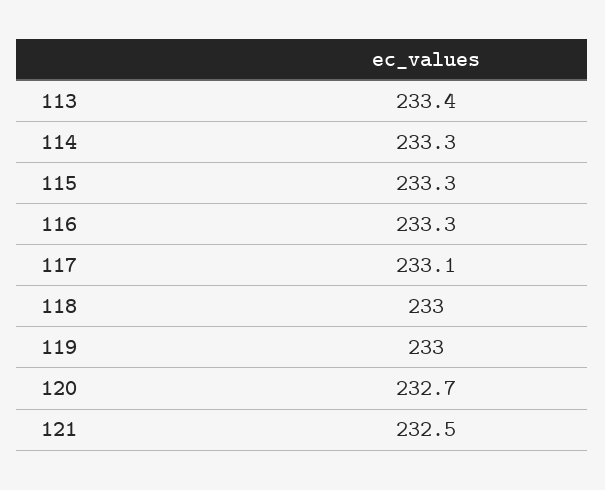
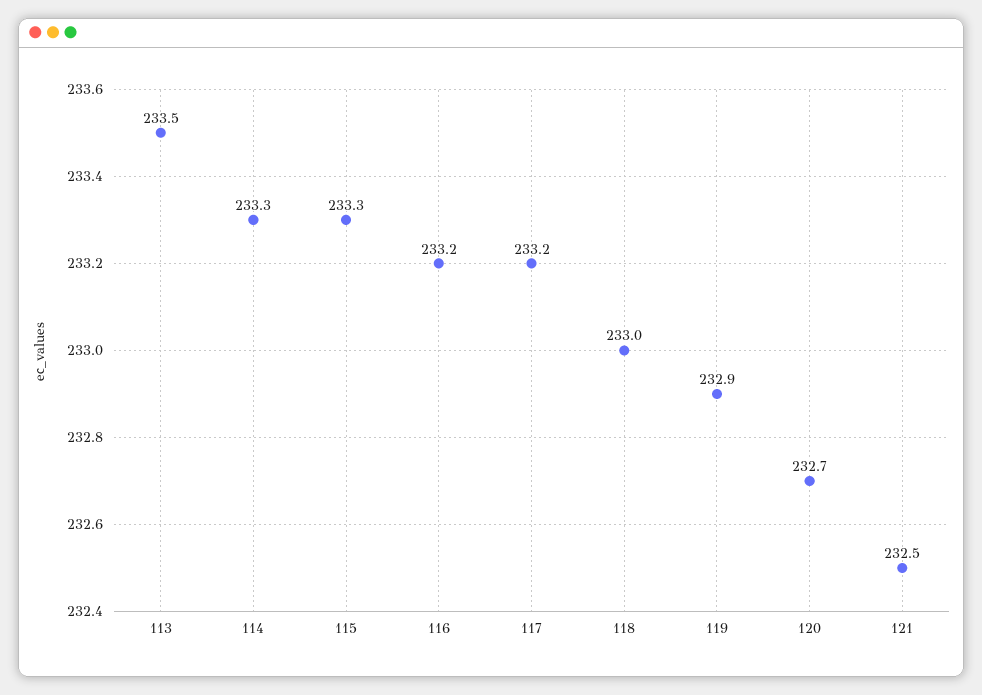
  {
-   "113": 233.4,
+   "113": 233.5,
    "114": 233.3,
    "115": 233.3,
-   "116": 233.3,
+   "116": 233.2,
-   "117": 233.1,
+   "117": 233.2,
    "118": 233,
-   "119": 233,
+   "119": 232.9,
    "120": 232.7,
    "121": 232.5
  }

